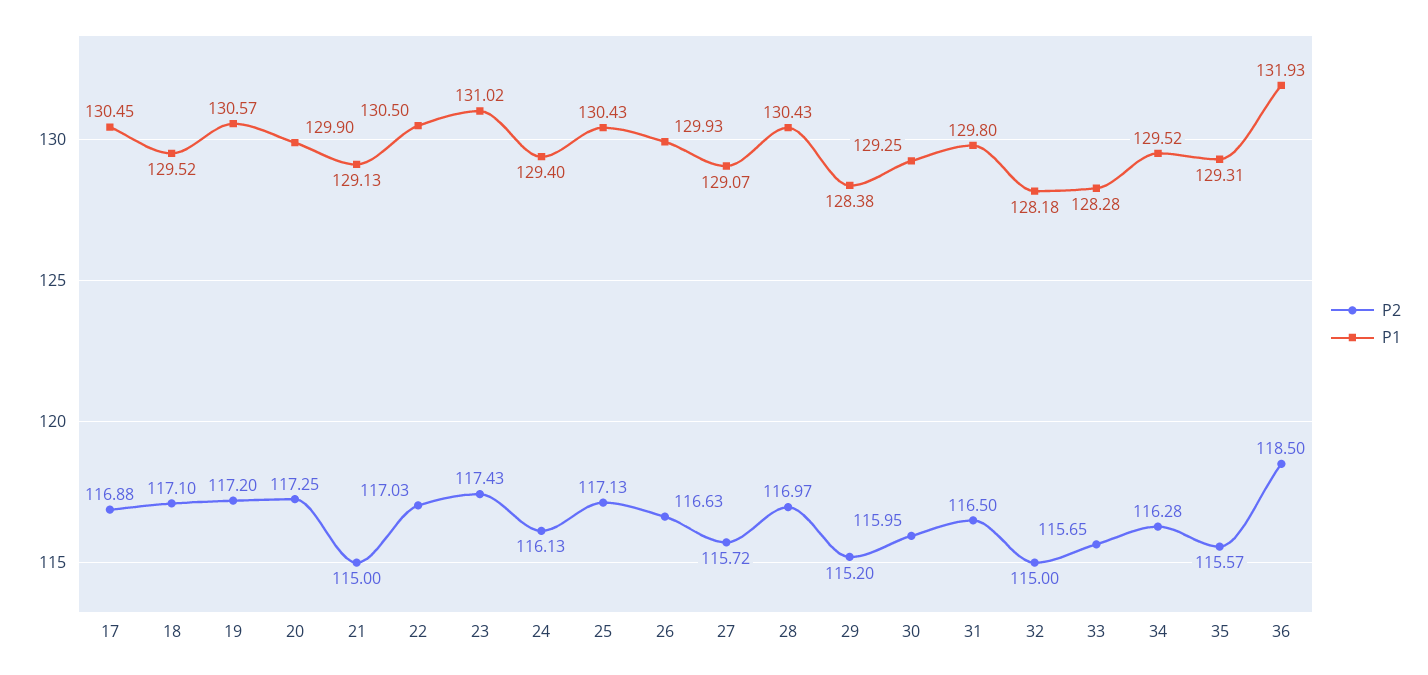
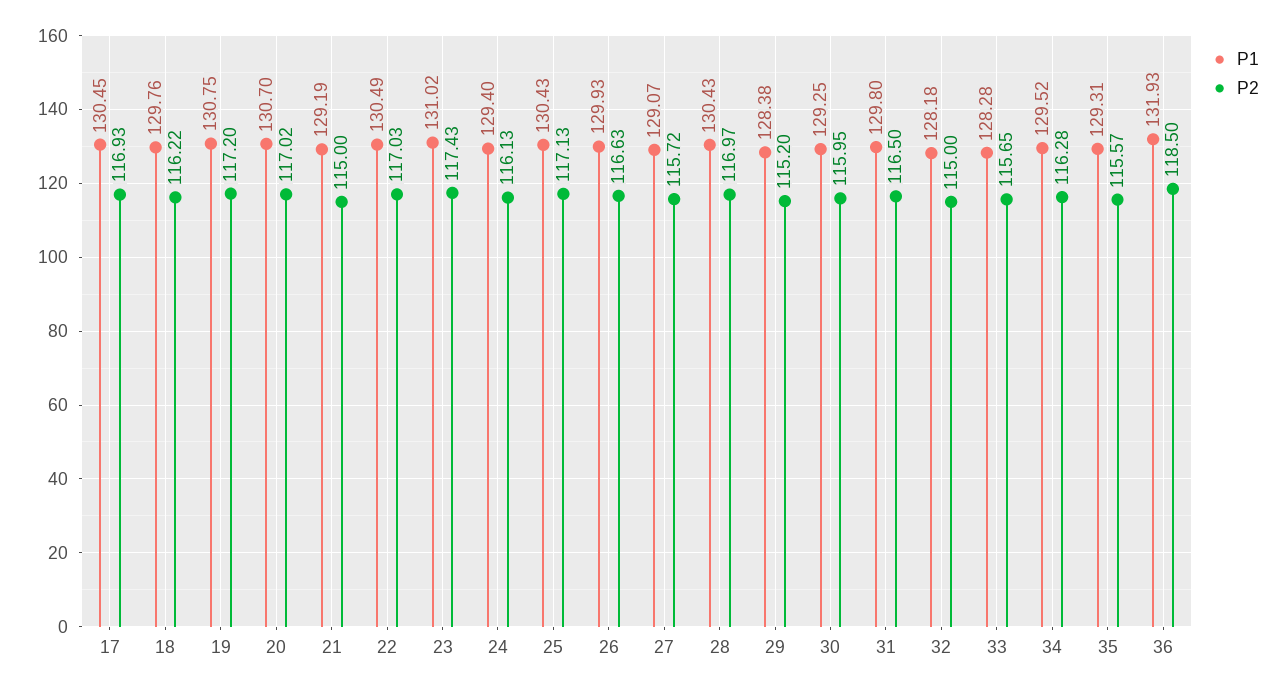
  {
    "P2": {
-     "17": 116.88,
+     "17": 116.93,
-     "18": 117.1,
+     "18": 116.22,
      "19": 117.2,
-     "20": 117.25,
+     "20": 117.02,
      "21": 115,
      "22": 117.03,
      "23": 117.43,
      "24": 116.13,
      "25": 117.13,
      "26": 116.63,
      "27": 115.72,
      "28": 116.97,
      "29": 115.2,
      "30": 115.95,
      "31": 116.5,
      "32": 115,
      "33": 115.65,
      "34": 116.28,
      "35": 115.57,
      "36": 118.5
    },
    "P1": {
      "17": 130.45,
-     "18": 129.52,
+     "18": 129.76,
-     "19": 130.57,
+     "19": 130.75,
-     "20": 129.9,
+     "20": 130.7,
-     "21": 129.13,
+     "21": 129.19,
-     "22": 130.5,
+     "22": 130.49,
      "23": 131.02,
      "24": 129.4,
      "25": 130.43,
      "26": 129.93,
      "27": 129.07,
      "28": 130.43,
      "29": 128.38,
      "30": 129.25,
      "31": 129.8,
      "32": 128.18,
      "33": 128.28,
      "34": 129.52,
      "35": 129.31,
      "36": 131.93
    }
  }

